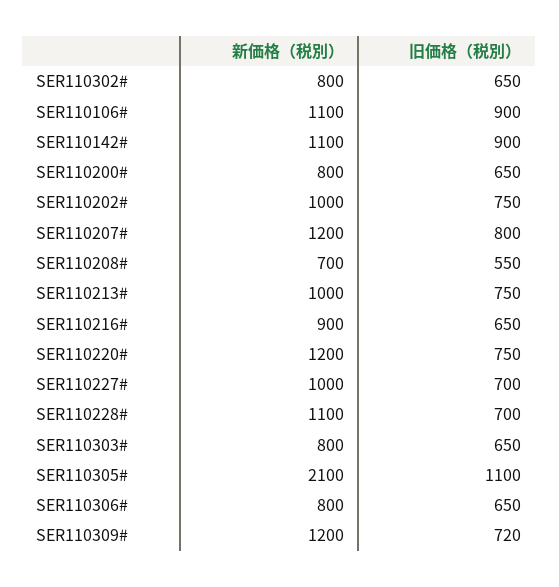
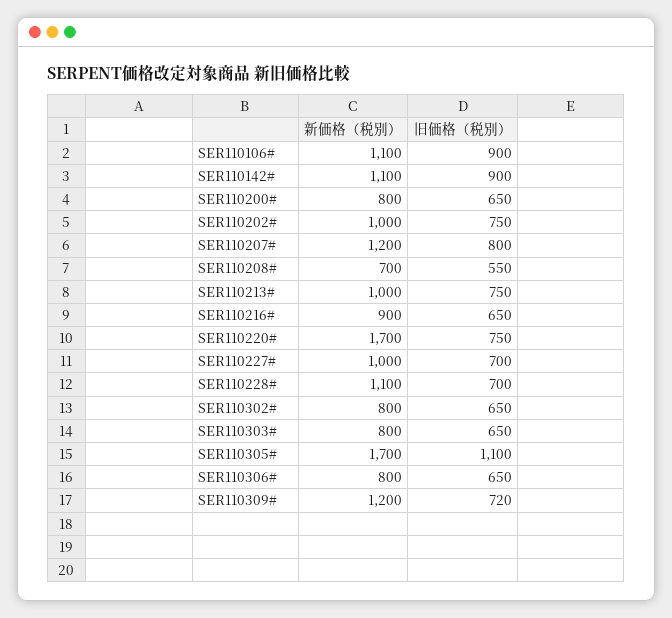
  {
    "新価格（税別）": {
      "SER110302#": 800,
      "SER110106#": 1100,
      "SER110142#": 1100,
      "SER110200#": 800,
      "SER110202#": 1000,
      "SER110207#": 1200,
      "SER110208#": 700,
      "SER110213#": 1000,
      "SER110216#": 900,
-     "SER110220#": 1200,
+     "SER110220#": 1700,
      "SER110227#": 1000,
      "SER110228#": 1100,
      "SER110303#": 800,
-     "SER110305#": 2100,
+     "SER110305#": 1700,
      "SER110306#": 800,
      "SER110309#": 1200
    },
    "旧価格（税別）": {
      "SER110302#": 650,
      "SER110106#": 900,
      "SER110142#": 900,
      "SER110200#": 650,
      "SER110202#": 750,
      "SER110207#": 800,
      "SER110208#": 550,
      "SER110213#": 750,
      "SER110216#": 650,
      "SER110220#": 750,
      "SER110227#": 700,
      "SER110228#": 700,
      "SER110303#": 650,
      "SER110305#": 1100,
      "SER110306#": 650,
      "SER110309#": 720
    }
  }

